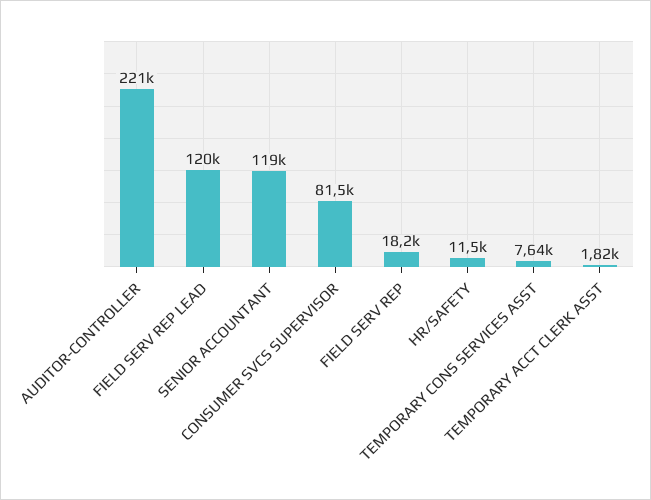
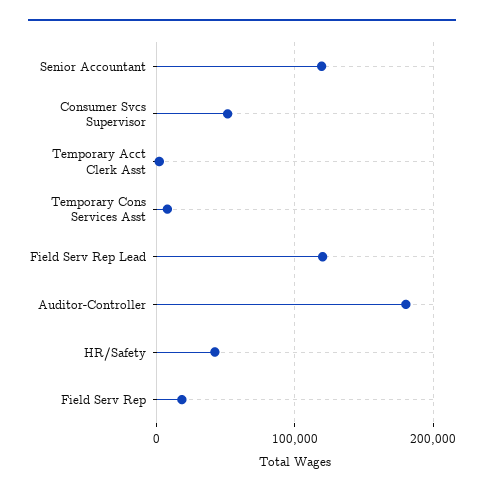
  {
-   "AUDITOR-CONTROLLER": 221000,
+   "AUDITOR-CONTROLLER": 180000,
    "FIELD SERV REP LEAD": 120000,
    "SENIOR ACCOUNTANT": 119000,
-   "CONSUMER SVCS SUPERVISOR": 81500,
+   "CONSUMER SVCS SUPERVISOR": 50000,
    "FIELD SERV REP": 18200,
-   "HR/SAFETY": 11500,
+   "HR/SAFETY": 40000,
    "TEMPORARY CONS SERVICES ASST": 7640,
    "TEMPORARY ACCT CLERK ASST": 1820
  }

